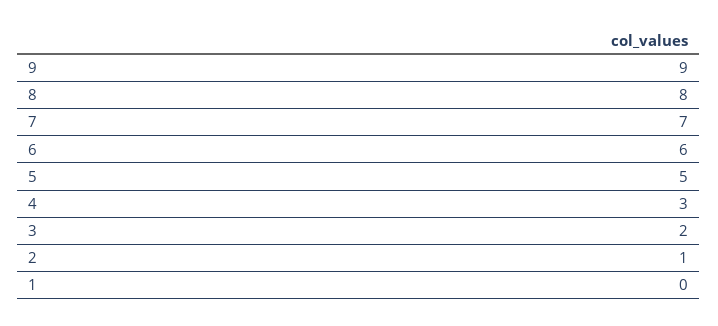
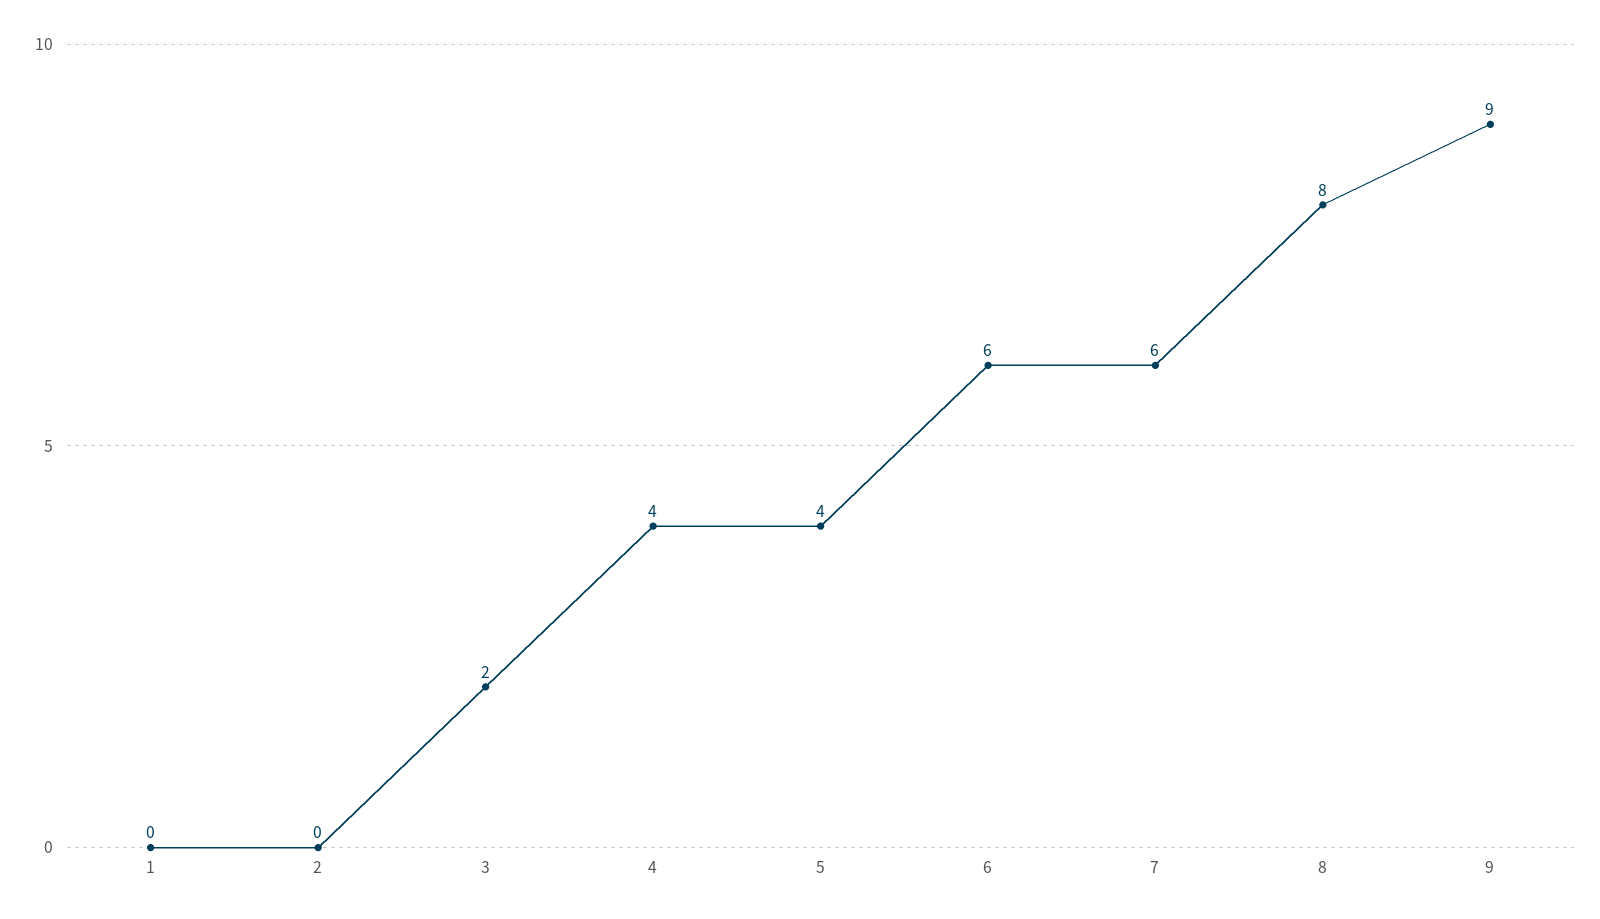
  {
    "9": 9,
    "8": 8,
-   "7": 7,
+   "7": 6,
    "6": 6,
-   "5": 5,
+   "5": 4,
-   "4": 3,
+   "4": 4,
    "3": 2,
-   "2": 1,
+   "2": 0,
    "1": 0
  }

